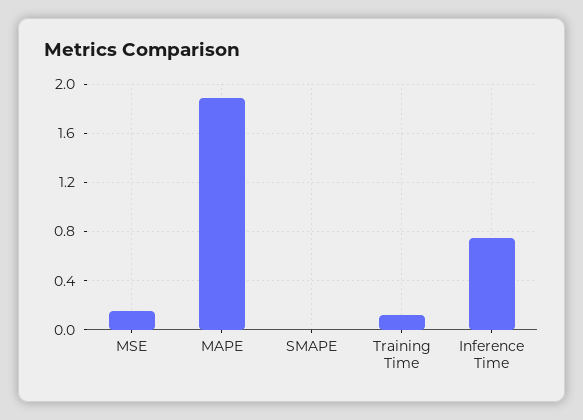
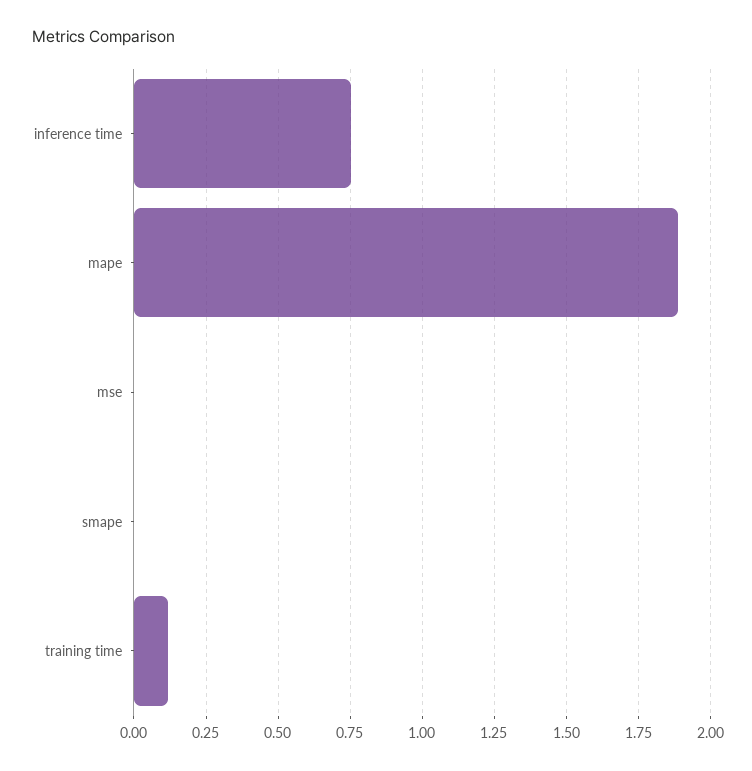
  {
-   "MSE": 0.15,
+   "MSE": 0,
    "MAPE": 1.875,
    "SMAPE": 0,
    "Training Time": 0.125,
    "Inference Time": 0.75
  }

